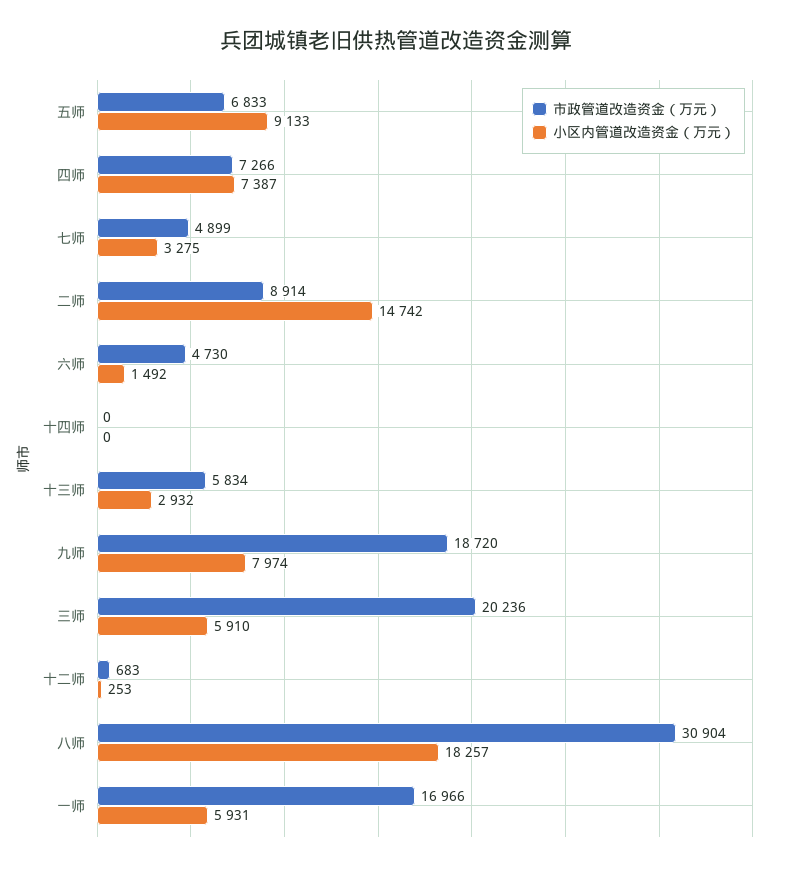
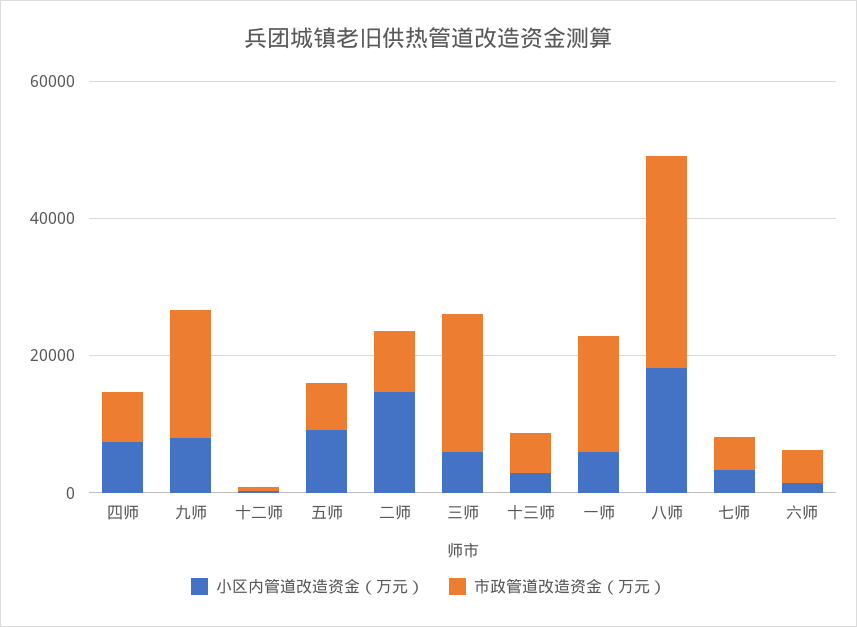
  {
    "市政管道改造资金（万元）": {
      "五师": 6833,
      "四师": 7266,
      "七师": 4899,
      "二师": 8914,
      "六师": 4730,
-     "十四师": 0,
      "十三师": 5834,
      "九师": 18720,
      "三师": 20236,
      "十二师": 683,
      "八师": 30904,
      "一师": 16966
    },
    "小区内管道改造资金（万元）": {
      "五师": 9133,
      "四师": 7387,
      "七师": 3275,
      "二师": 14742,
      "六师": 1492,
-     "十四师": 0,
      "十三师": 2932,
      "九师": 7974,
      "三师": 5910,
      "十二师": 253,
      "八师": 18257,
      "一师": 5931
    }
  }

